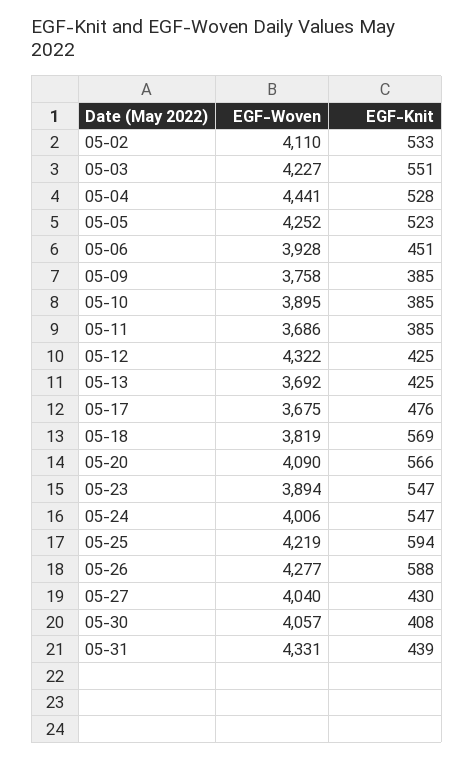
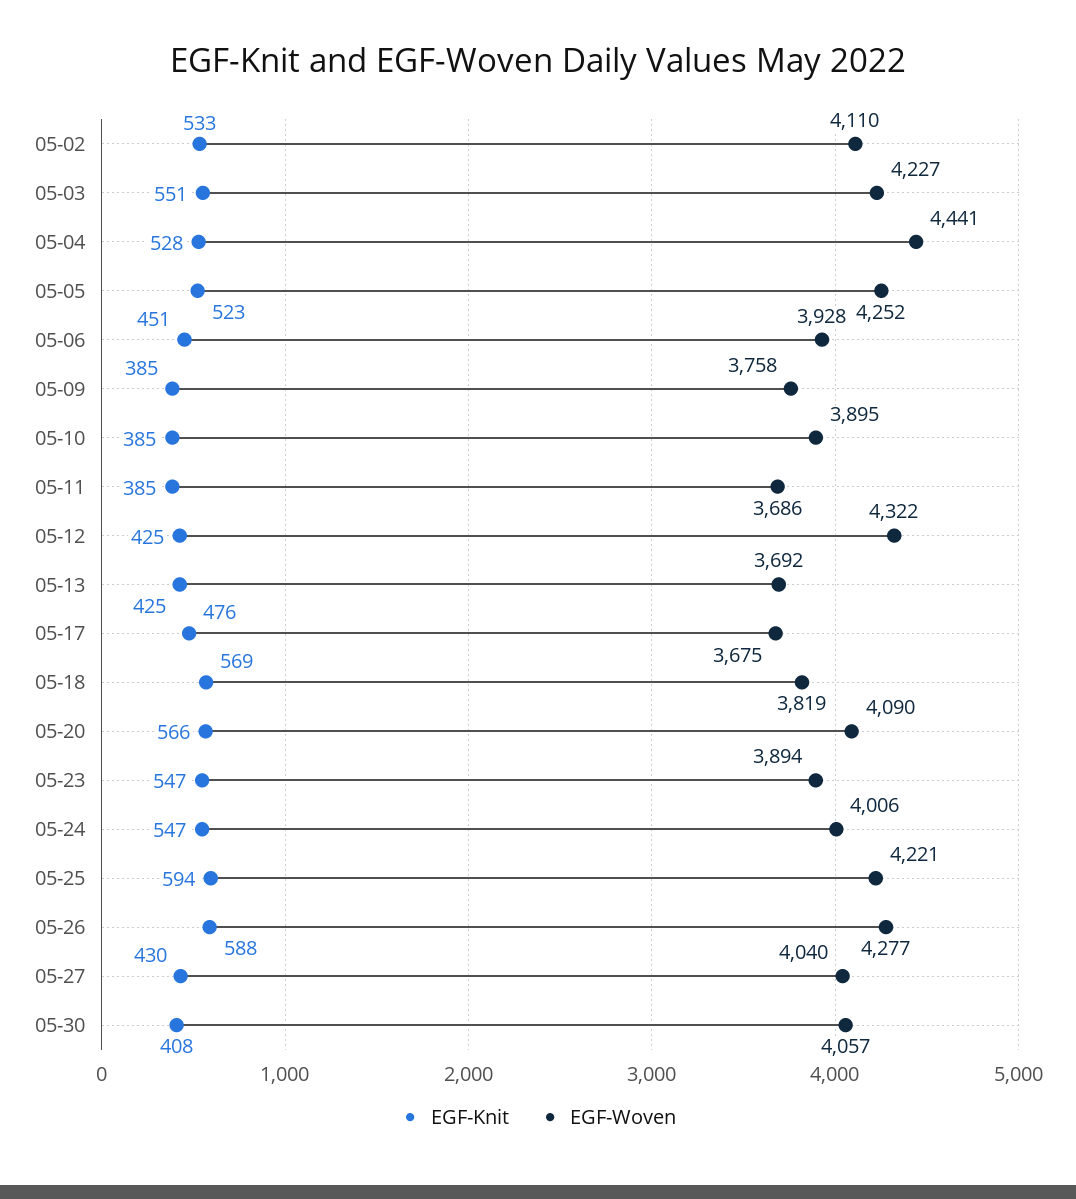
  {
    "EGF-Woven": {
      "05-02": 4110,
      "05-03": 4227,
      "05-04": 4441,
      "05-05": 4252,
      "05-06": 3928,
      "05-09": 3758,
      "05-10": 3895,
      "05-11": 3686,
      "05-12": 4322,
      "05-13": 3692,
      "05-17": 3675,
      "05-18": 3819,
      "05-20": 4090,
      "05-23": 3894,
      "05-24": 4006,
-     "05-25": 4219,
+     "05-25": 4221,
      "05-26": 4277,
      "05-27": 4040,
-     "05-30": 4057,
+     "05-30": 4057
-     "05-31": 4331
    },
    "EGF-Knit": {
      "05-02": 533,
      "05-03": 551,
      "05-04": 528,
      "05-05": 523,
      "05-06": 451,
      "05-09": 385,
      "05-10": 385,
      "05-11": 385,
      "05-12": 425,
      "05-13": 425,
      "05-17": 476,
      "05-18": 569,
      "05-20": 566,
      "05-23": 547,
      "05-24": 547,
      "05-25": 594,
      "05-26": 588,
      "05-27": 430,
-     "05-30": 408,
+     "05-30": 408
-     "05-31": 439
    }
  }

